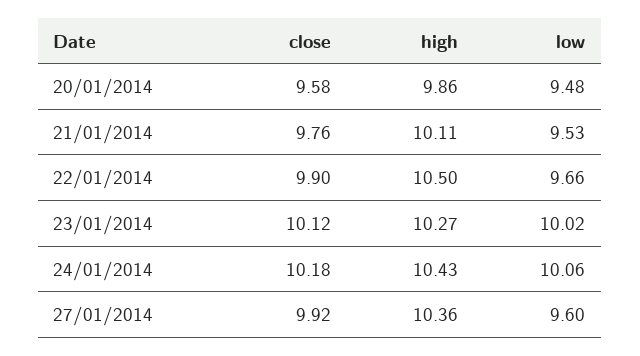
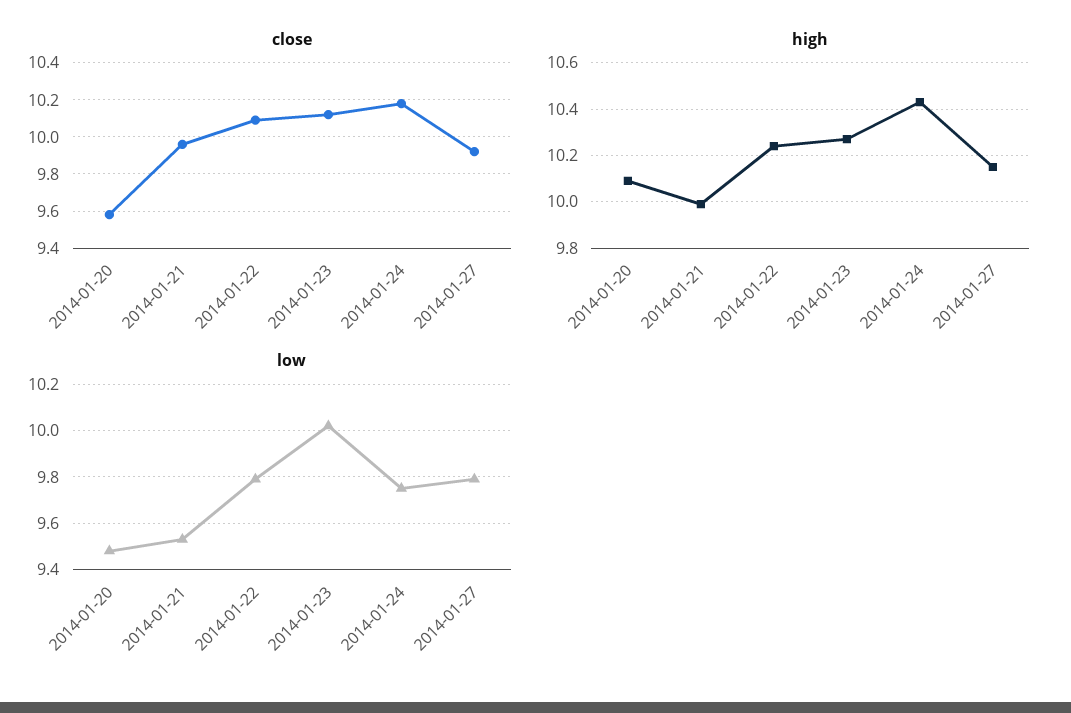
  {
    "close": {
      "20/01/2014": 9.58,
-     "21/01/2014": 9.76,
+     "21/01/2014": 9.95,
-     "22/01/2014": 9.9,
+     "22/01/2014": 10.1,
      "23/01/2014": 10.12,
      "24/01/2014": 10.18,
      "27/01/2014": 9.92
    },
    "high": {
-     "20/01/2014": 9.86,
+     "20/01/2014": 10.1,
-     "21/01/2014": 10.11,
+     "21/01/2014": 10,
-     "22/01/2014": 10.5,
+     "22/01/2014": 10.25,
      "23/01/2014": 10.27,
      "24/01/2014": 10.43,
-     "27/01/2014": 10.36
+     "27/01/2014": 10.15
    },
    "low": {
      "20/01/2014": 9.48,
      "21/01/2014": 9.53,
-     "22/01/2014": 9.66,
+     "22/01/2014": 9.8,
      "23/01/2014": 10.02,
-     "24/01/2014": 10.06,
+     "24/01/2014": 9.75,
-     "27/01/2014": 9.6
+     "27/01/2014": 9.8
    }
  }

